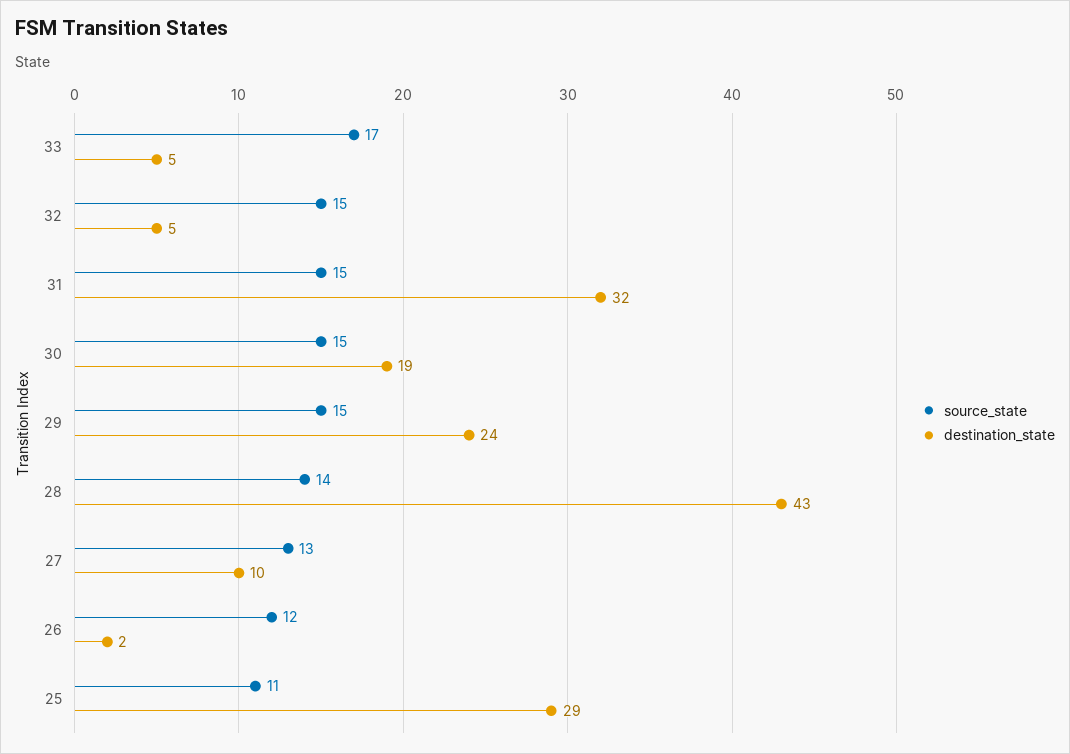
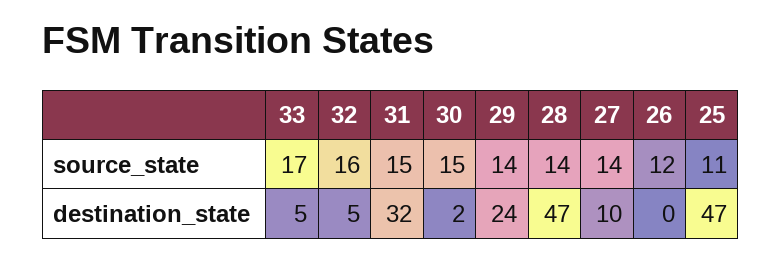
  {
    "source_state": {
      "33": 17,
-     "32": 15,
+     "32": 16,
      "31": 15,
      "30": 15,
-     "29": 15,
+     "29": 14,
      "28": 14,
-     "27": 13,
+     "27": 14,
      "26": 12,
      "25": 11
    },
    "destination_state": {
      "33": 5,
      "32": 5,
      "31": 32,
-     "30": 19,
+     "30": 2,
      "29": 24,
-     "28": 43,
+     "28": 47,
      "27": 10,
-     "26": 2,
+     "26": 0,
-     "25": 29
+     "25": 47
    }
  }

